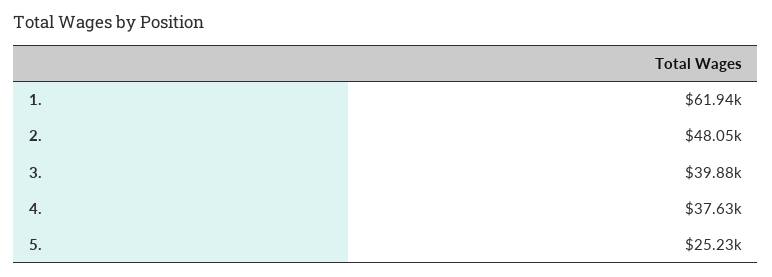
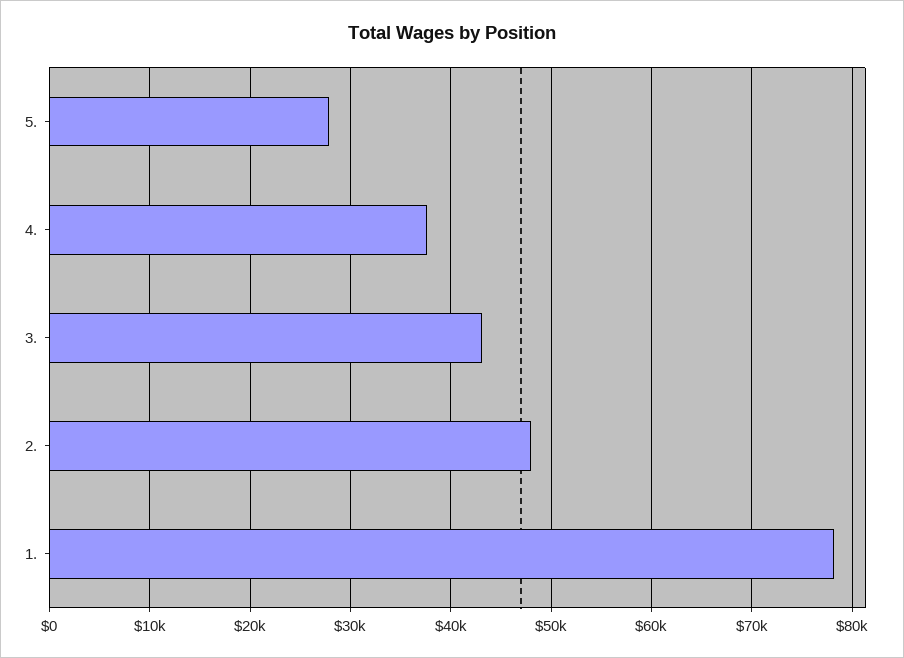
  {
-   "1.": 61940,
+   "1.": 78000,
    "2.": 48050,
-   "3.": 39880,
+   "3.": 43000,
    "4.": 37630,
-   "5.": 25230
+   "5.": 28000
  }

